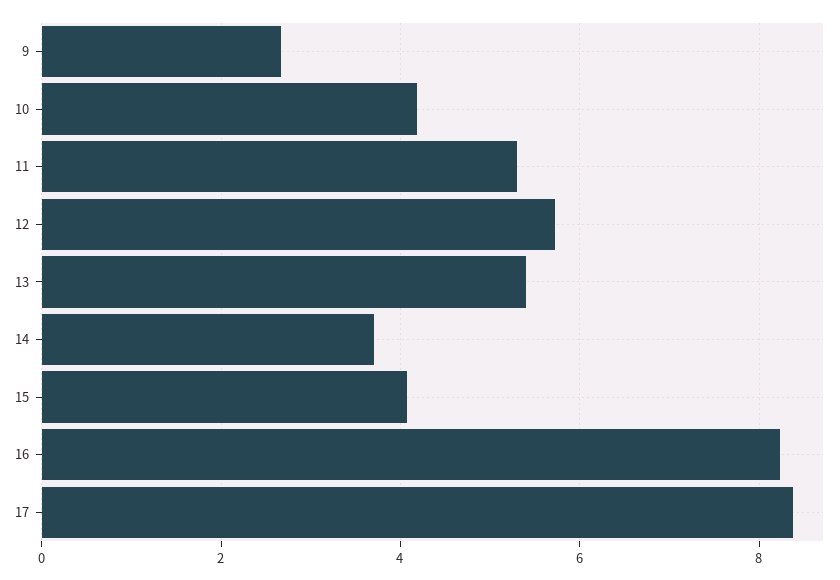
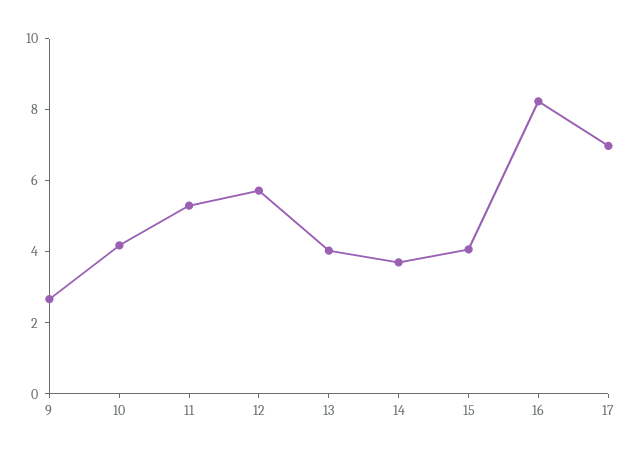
  {
    "9": 2.6,
    "10": 4.2,
    "11": 5.4,
    "12": 5.8,
-   "13": 5.4,
+   "13": 4,
    "14": 3.8,
    "15": 4,
    "16": 8.2,
-   "17": 8.4
+   "17": 7
  }

